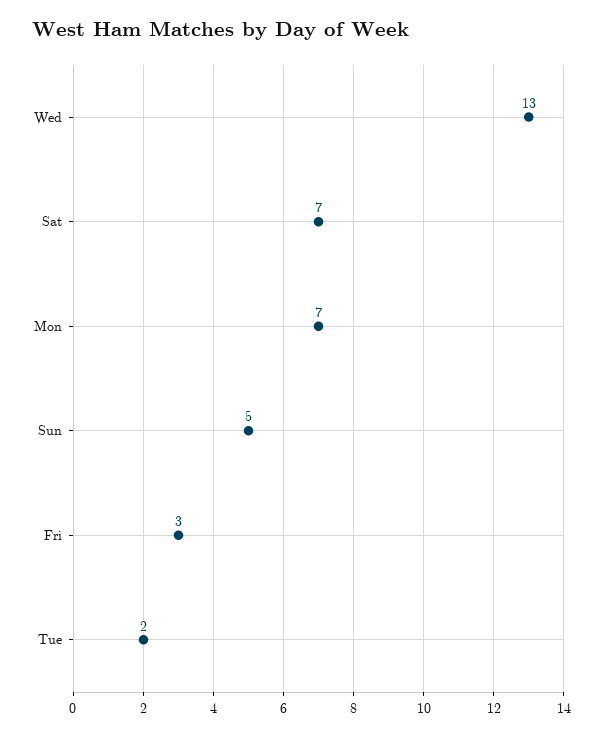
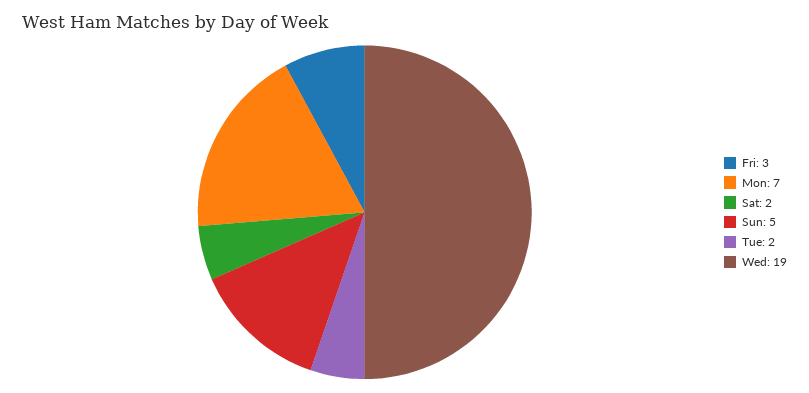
  {
-   "Wed": 13,
+   "Wed": 19,
-   "Sat": 7,
+   "Sat": 2,
    "Mon": 7,
    "Sun": 5,
    "Fri": 3,
    "Tue": 2
  }

